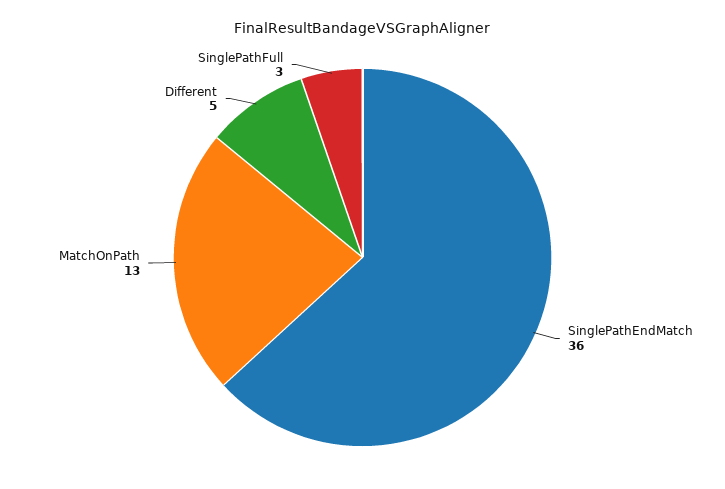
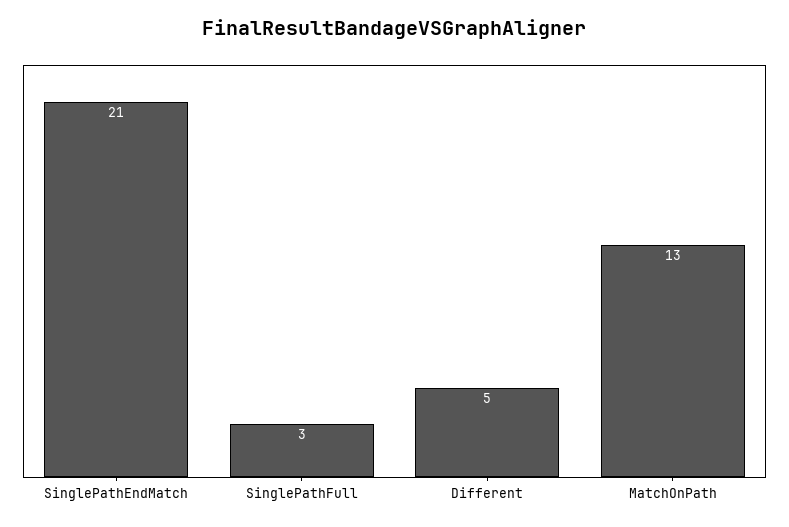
  {
-   "SinglePathEndMatch": 36,
+   "SinglePathEndMatch": 21,
    "MatchOnPath": 13,
    "Different": 5,
    "SinglePathFull": 3
  }

